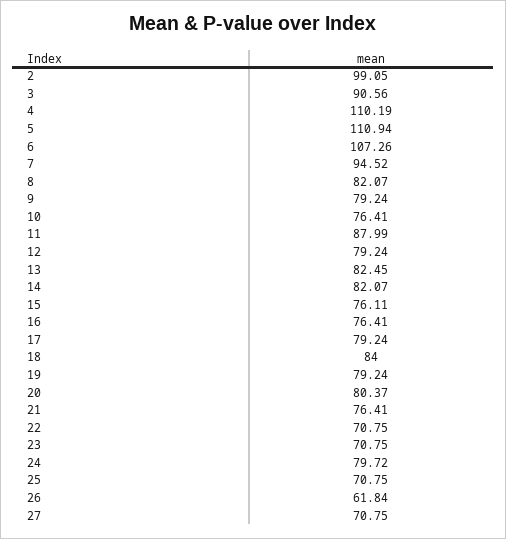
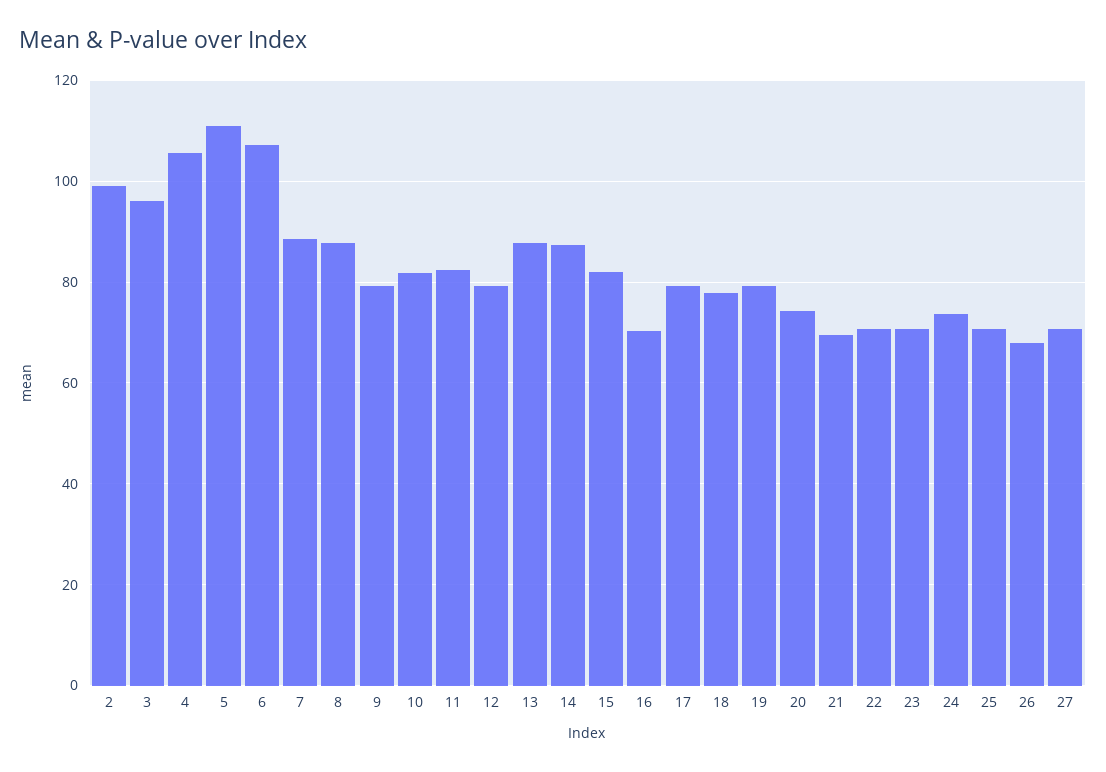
  {
    "2": 99.05,
-   "3": 90.56,
+   "3": 96,
-   "4": 110.19,
+   "4": 106,
    "5": 110.94,
    "6": 107.26,
-   "7": 94.52,
+   "7": 88,
-   "8": 82.07,
+   "8": 88,
    "9": 79.24,
-   "10": 76.41,
+   "10": 82,
-   "11": 87.99,
+   "11": 82,
    "12": 79.24,
-   "13": 82.45,
+   "13": 88,
-   "14": 82.07,
+   "14": 88,
-   "15": 76.11,
+   "15": 82,
-   "16": 76.41,
+   "16": 70,
    "17": 79.24,
-   "18": 84,
+   "18": 78,
    "19": 79.24,
-   "20": 80.37,
+   "20": 74,
-   "21": 76.41,
+   "21": 70,
    "22": 70.75,
    "23": 70.75,
-   "24": 79.72,
+   "24": 74,
    "25": 70.75,
-   "26": 61.84,
+   "26": 68,
    "27": 70.75
  }

